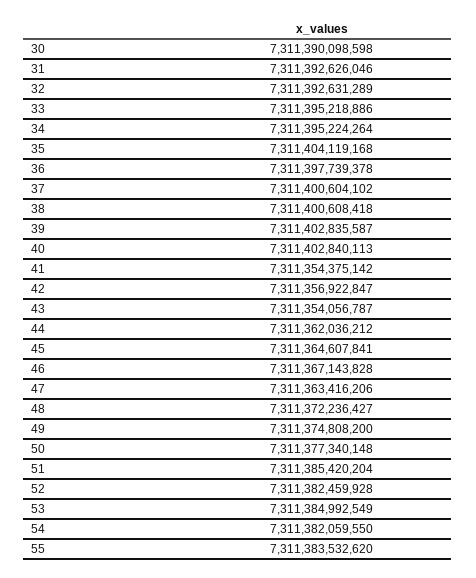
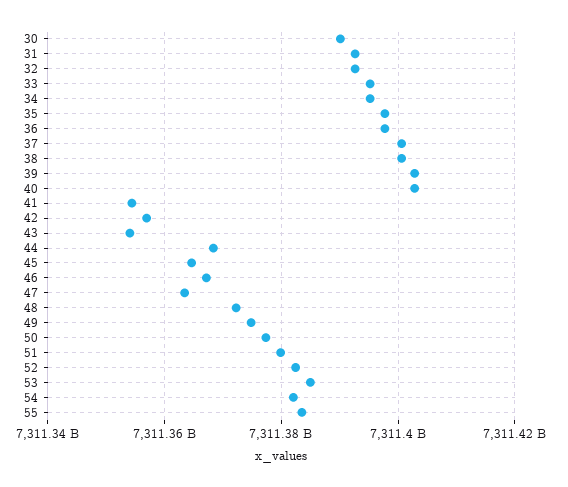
  {
    "30": 7311390098598,
    "31": 7311392626046,
    "32": 7311392631289,
    "33": 7311395218886,
    "34": 7311395224264,
-   "35": 7311404119168,
+   "35": 7311398000000,
    "36": 7311397739378,
    "37": 7311400604102,
    "38": 7311400608418,
    "39": 7311402835587,
    "40": 7311402840113,
    "41": 7311354375142,
    "42": 7311356922847,
    "43": 7311354056787,
-   "44": 7311362036212,
+   "44": 7311368000000,
    "45": 7311364607841,
    "46": 7311367143828,
    "47": 7311363416206,
    "48": 7311372236427,
    "49": 7311374808200,
    "50": 7311377340148,
-   "51": 7311385420204,
+   "51": 7311380000000,
    "52": 7311382459928,
    "53": 7311384992549,
    "54": 7311382059550,
    "55": 7311383532620
  }

